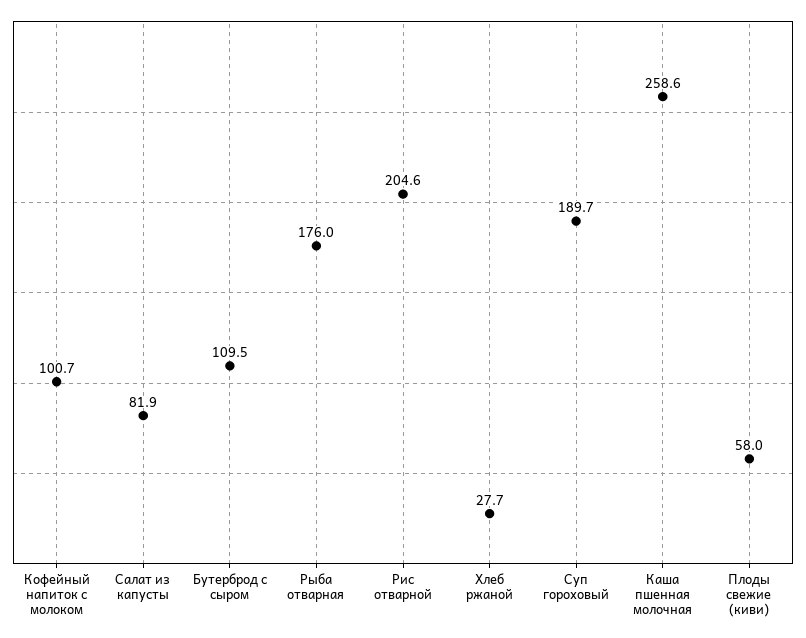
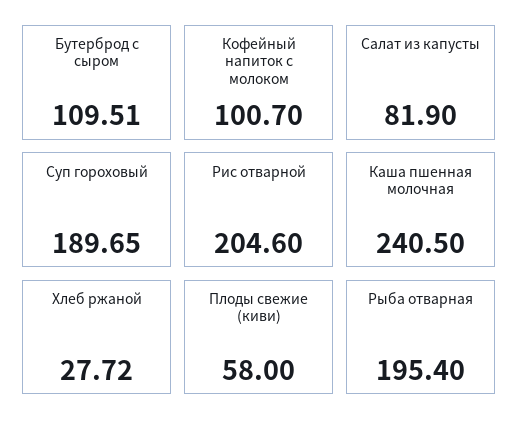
  {
    "Кофейный напиток с молоком": 100.7,
    "Салат из капусты": 81.9,
    "Бутерброд с сыром": 109.51,
-   "Рыба отварная": 176,
+   "Рыба отварная": 195.4,
    "Рис отварной": 204.6,
    "Хлеб ржаной": 27.72,
    "Суп гороховый": 189.65,
-   "Каша пшенная молочная": 258.6,
+   "Каша пшенная молочная": 240.5,
    "Плоды свежие (киви)": 58
  }

